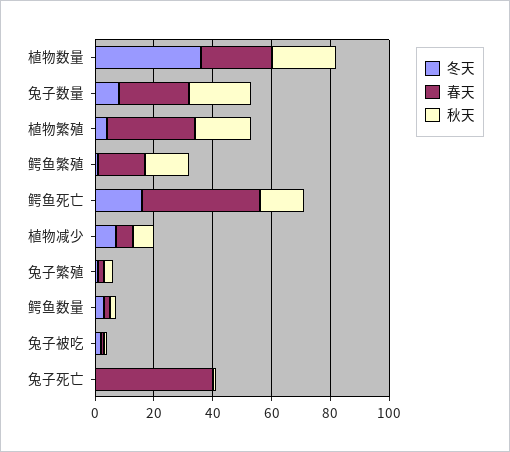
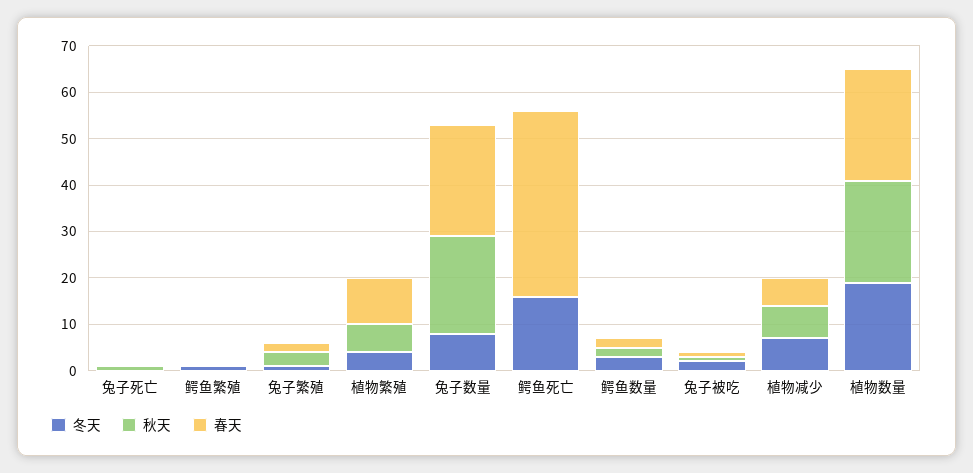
  {
    "冬天": {
-     "植物数量": 35,
+     "植物数量": 20,
      "兔子数量": 10,
      "植物繁殖": 5,
      "鳄鱼繁殖": 0,
      "鳄鱼死亡": 15,
      "植物减少": 5,
      "兔子繁殖": 0,
      "鳄鱼数量": 5,
      "兔子被吃": 0,
      "兔子死亡": 0
    },
    "春天": {
      "植物数量": 25,
      "兔子数量": 25,
-     "植物繁殖": 30,
+     "植物繁殖": 10,
-     "鳄鱼繁殖": 15,
+     "鳄鱼繁殖": 0,
      "鳄鱼死亡": 40,
      "植物减少": 5,
      "兔子繁殖": 0,
      "鳄鱼数量": 0,
      "兔子被吃": 0,
-     "兔子死亡": 40
+     "兔子死亡": 0
    },
    "秋天": {
      "植物数量": 20,
      "兔子数量": 20,
-     "植物繁殖": 20,
+     "植物繁殖": 5,
-     "鳄鱼繁殖": 15,
+     "鳄鱼繁殖": 0,
-     "鳄鱼死亡": 15,
+     "鳄鱼死亡": 0,
      "植物减少": 5,
      "兔子繁殖": 5,
      "鳄鱼数量": 0,
      "兔子被吃": 0,
      "兔子死亡": 0
    }
  }

